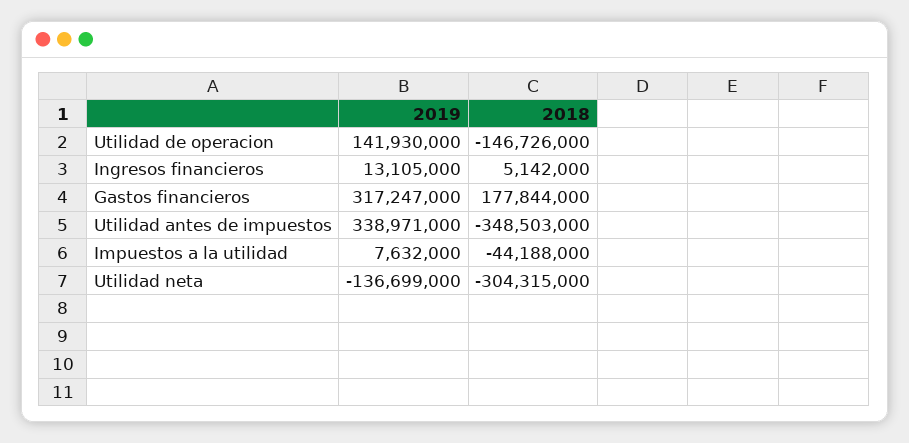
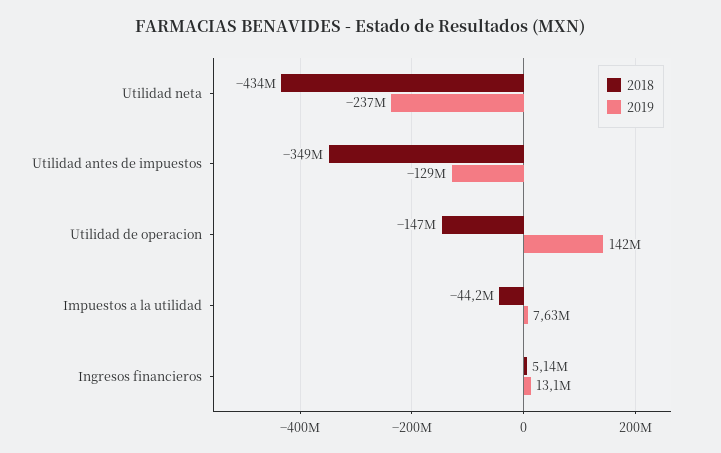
  {
    "2019": {
      "Utilidad de operacion": 141930000,
      "Ingresos financieros": 13105000,
-     "Gastos financieros": 317247000,
-     "Utilidad antes de impuestos": 338971000,
+     "Utilidad antes de impuestos": -129000000,
      "Impuestos a la utilidad": 7632000,
-     "Utilidad neta": -136699000
+     "Utilidad neta": -237000000
    },
    "2018": {
      "Utilidad de operacion": -146726000,
      "Ingresos financieros": 5142000,
-     "Gastos financieros": 177844000,
      "Utilidad antes de impuestos": -348503000,
      "Impuestos a la utilidad": -44188000,
-     "Utilidad neta": -304315000
+     "Utilidad neta": -434000000
    }
  }

